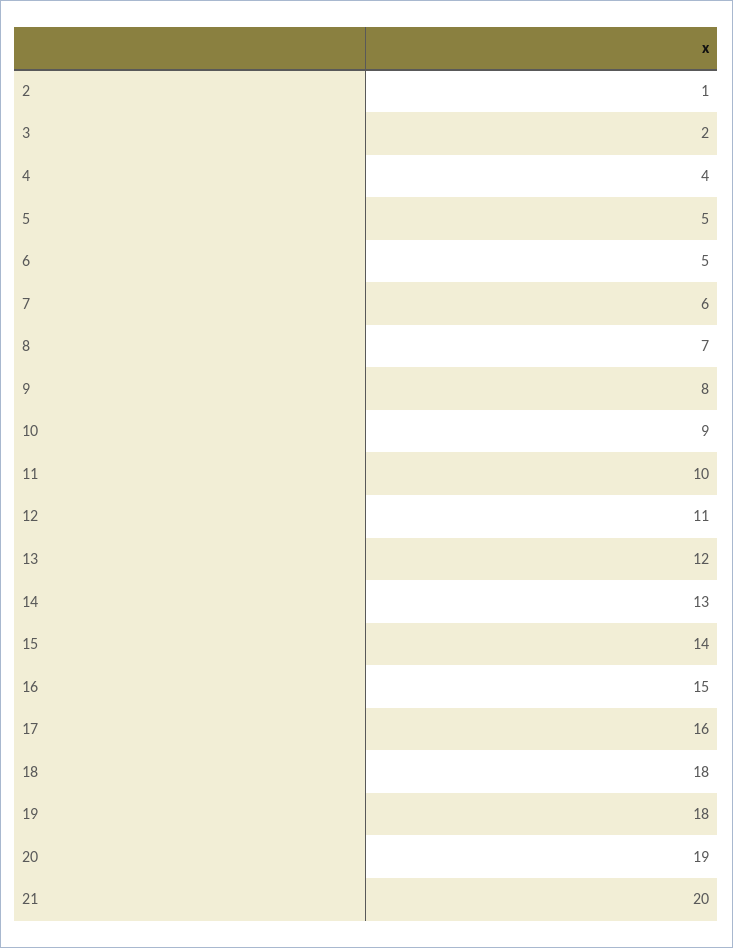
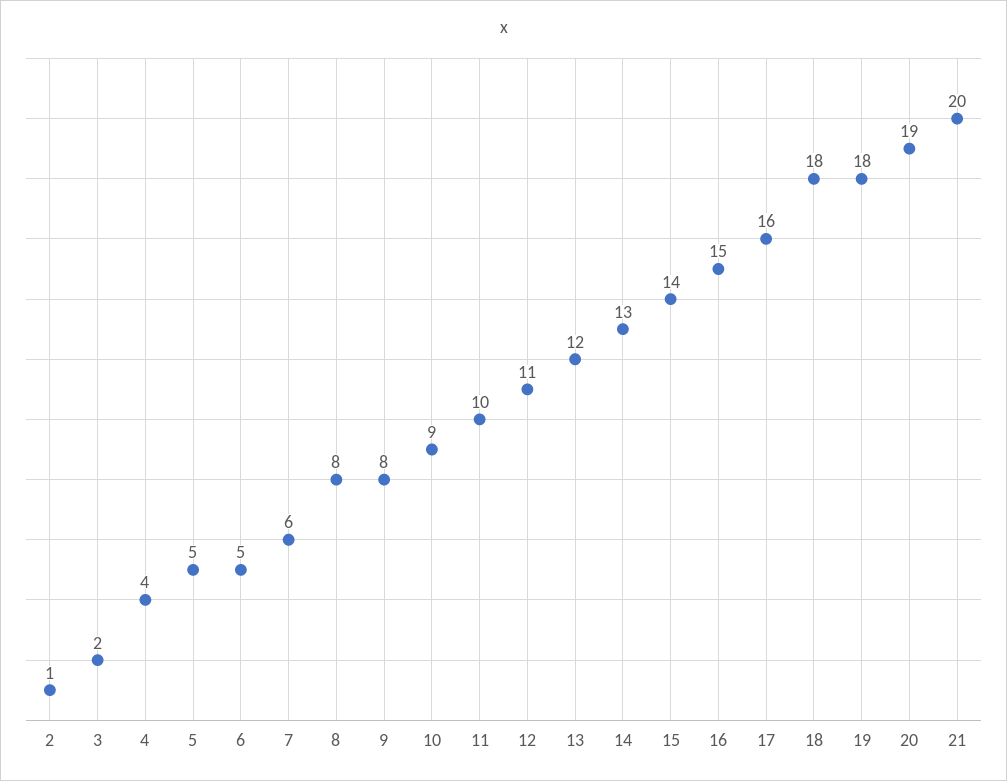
  {
    "2": 1,
    "3": 2,
    "4": 4,
    "5": 5,
    "6": 5,
    "7": 6,
-   "8": 7,
+   "8": 8,
    "9": 8,
    "10": 9,
    "11": 10,
    "12": 11,
    "13": 12,
    "14": 13,
    "15": 14,
    "16": 15,
    "17": 16,
    "18": 18,
    "19": 18,
    "20": 19,
    "21": 20
  }

